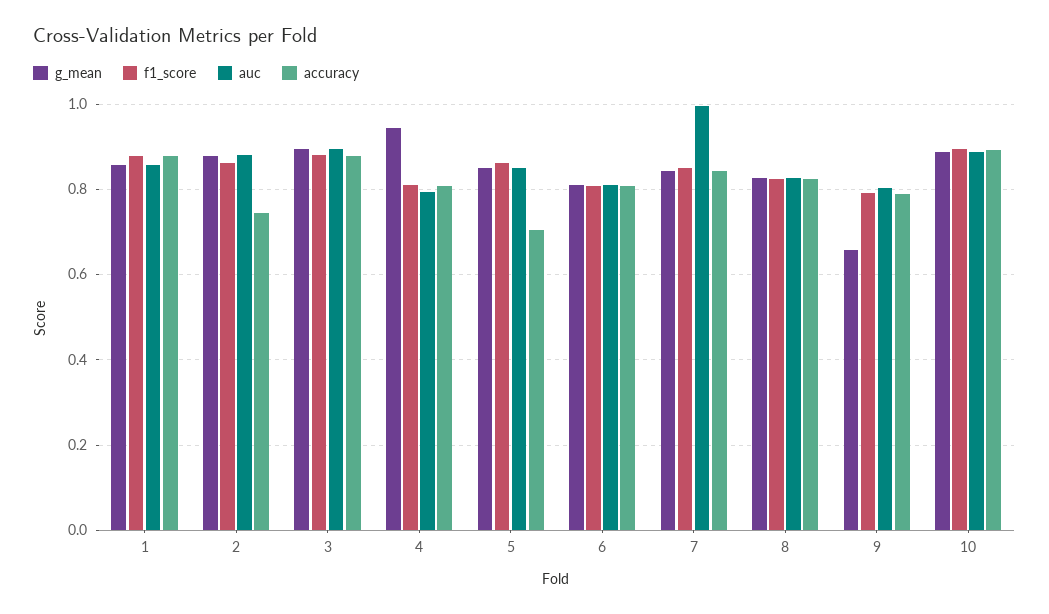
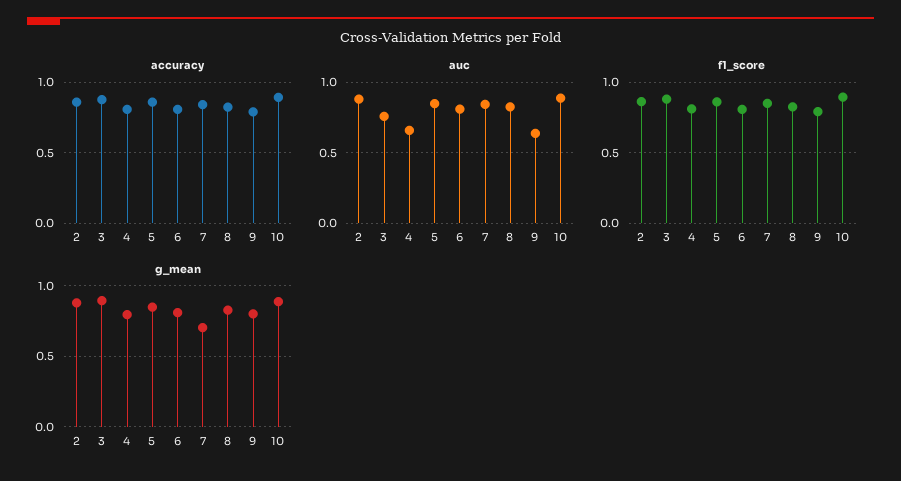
  {
    "g_mean": {
-     "1": 0.86,
      "2": 0.88,
      "3": 0.9,
-     "4": 0.94,
+     "4": 0.8,
      "5": 0.84,
      "6": 0.8,
-     "7": 0.84,
+     "7": 0.7,
      "8": 0.82,
-     "9": 0.66,
+     "9": 0.8,
      "10": 0.88
    },
    "f1_score": {
-     "1": 0.88,
      "2": 0.86,
      "3": 0.88,
      "4": 0.82,
      "5": 0.86,
      "6": 0.8,
      "7": 0.86,
      "8": 0.82,
      "9": 0.8,
      "10": 0.9
    },
    "auc": {
-     "1": 0.86,
      "2": 0.88,
-     "3": 0.9,
+     "3": 0.75,
-     "4": 0.8,
+     "4": 0.65,
      "5": 0.84,
      "6": 0.82,
-     "7": 1,
+     "7": 0.85,
      "8": 0.82,
-     "9": 0.8,
+     "9": 0.65,
      "10": 0.88
    },
    "accuracy": {
-     "1": 0.88,
-     "2": 0.74,
+     "2": 0.85,
      "3": 0.88,
      "4": 0.8,
-     "5": 0.7,
+     "5": 0.85,
      "6": 0.8,
      "7": 0.84,
      "8": 0.82,
      "9": 0.78,
      "10": 0.9
    }
  }

